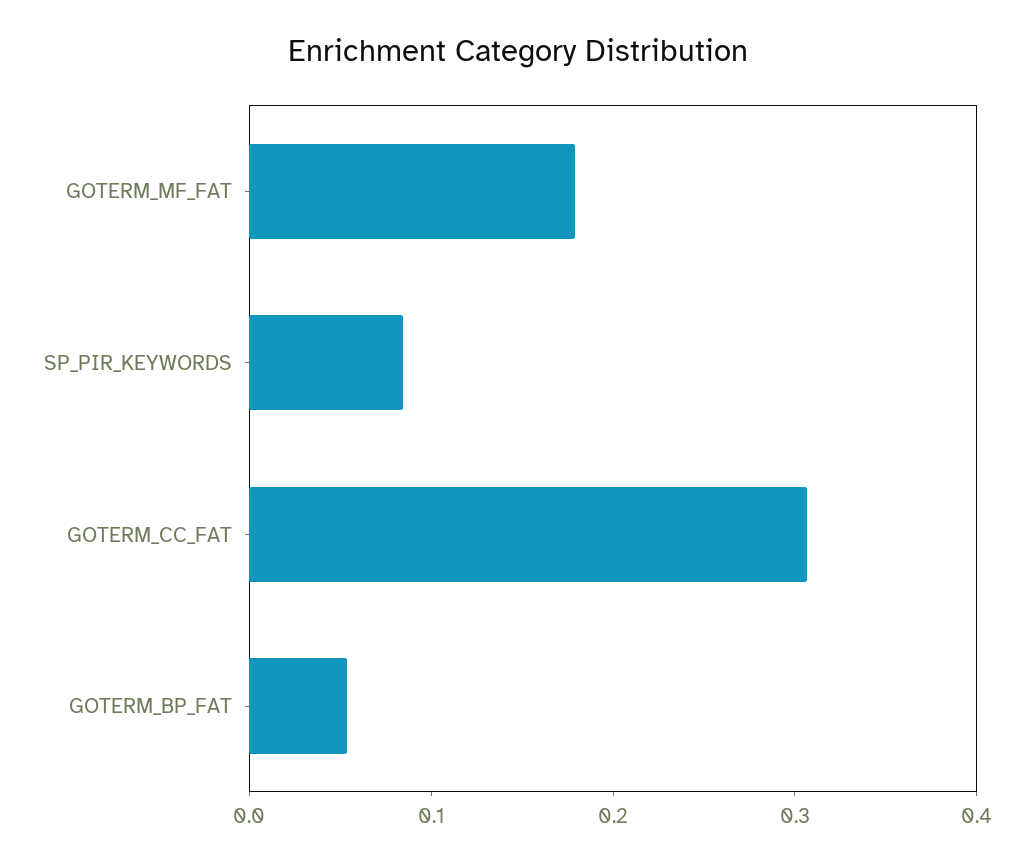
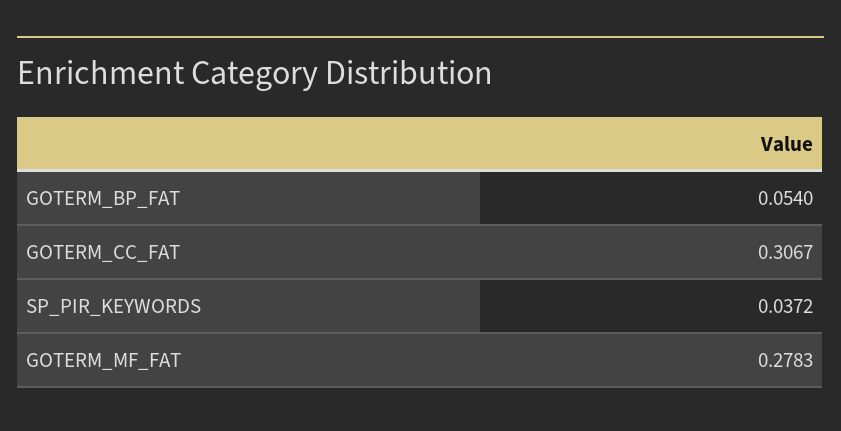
  {
-   "GOTERM_MF_FAT": 0.18,
+   "GOTERM_MF_FAT": 0.2783,
-   "SP_PIR_KEYWORDS": 0.08,
+   "SP_PIR_KEYWORDS": 0.0372,
    "GOTERM_CC_FAT": 0.3067,
    "GOTERM_BP_FAT": 0.054
  }

